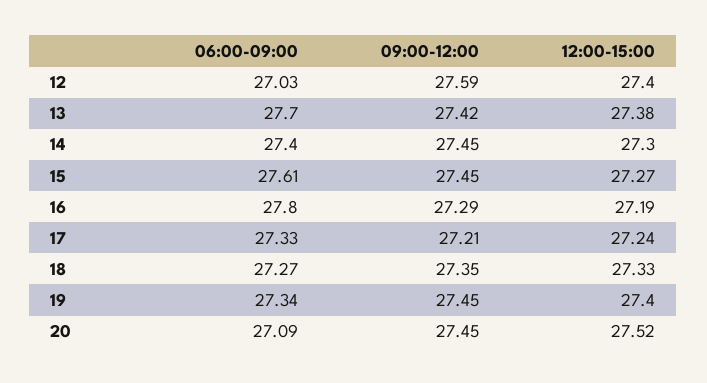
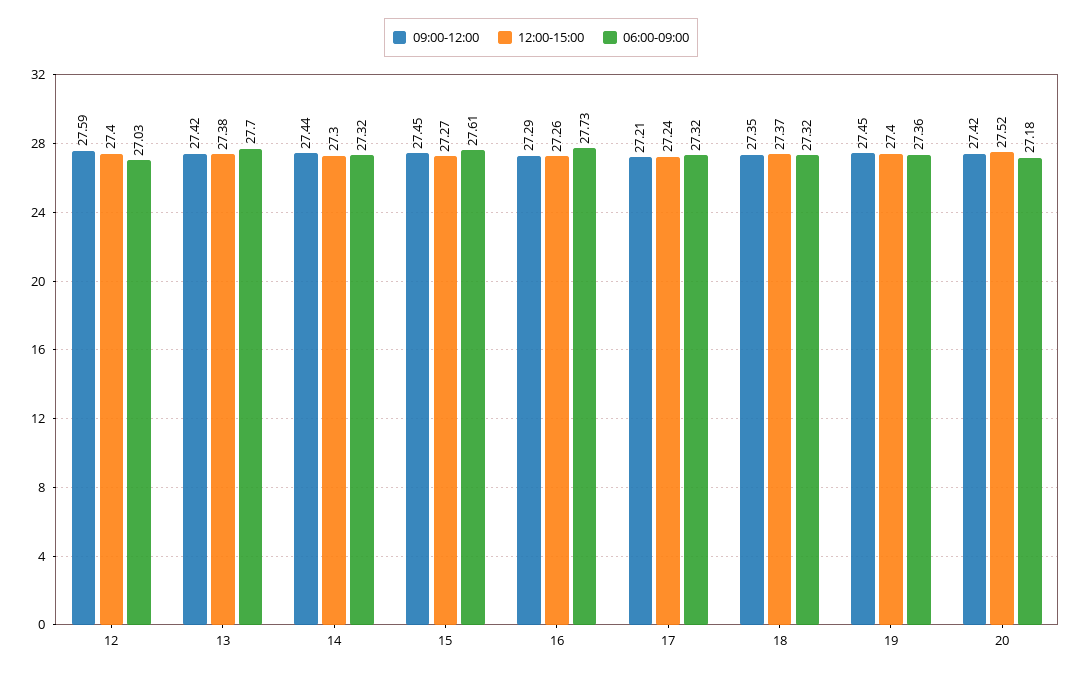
  {
    "06:00-09:00": {
      "12": 27.03,
      "13": 27.7,
-     "14": 27.4,
+     "14": 27.32,
      "15": 27.61,
-     "16": 27.8,
+     "16": 27.73,
-     "17": 27.33,
+     "17": 27.32,
-     "18": 27.27,
+     "18": 27.32,
-     "19": 27.34,
+     "19": 27.36,
-     "20": 27.09
+     "20": 27.18
    },
    "09:00-12:00": {
      "12": 27.59,
      "13": 27.42,
-     "14": 27.45,
+     "14": 27.44,
      "15": 27.45,
      "16": 27.29,
      "17": 27.21,
      "18": 27.35,
      "19": 27.45,
-     "20": 27.45
+     "20": 27.42
    },
    "12:00-15:00": {
      "12": 27.4,
      "13": 27.38,
      "14": 27.3,
      "15": 27.27,
-     "16": 27.19,
+     "16": 27.26,
      "17": 27.24,
-     "18": 27.33,
+     "18": 27.37,
      "19": 27.4,
      "20": 27.52
    }
  }

